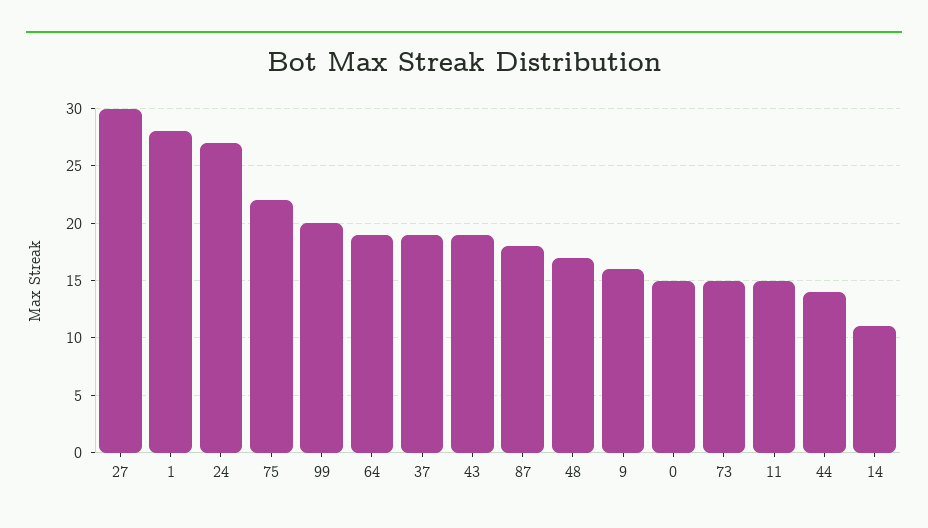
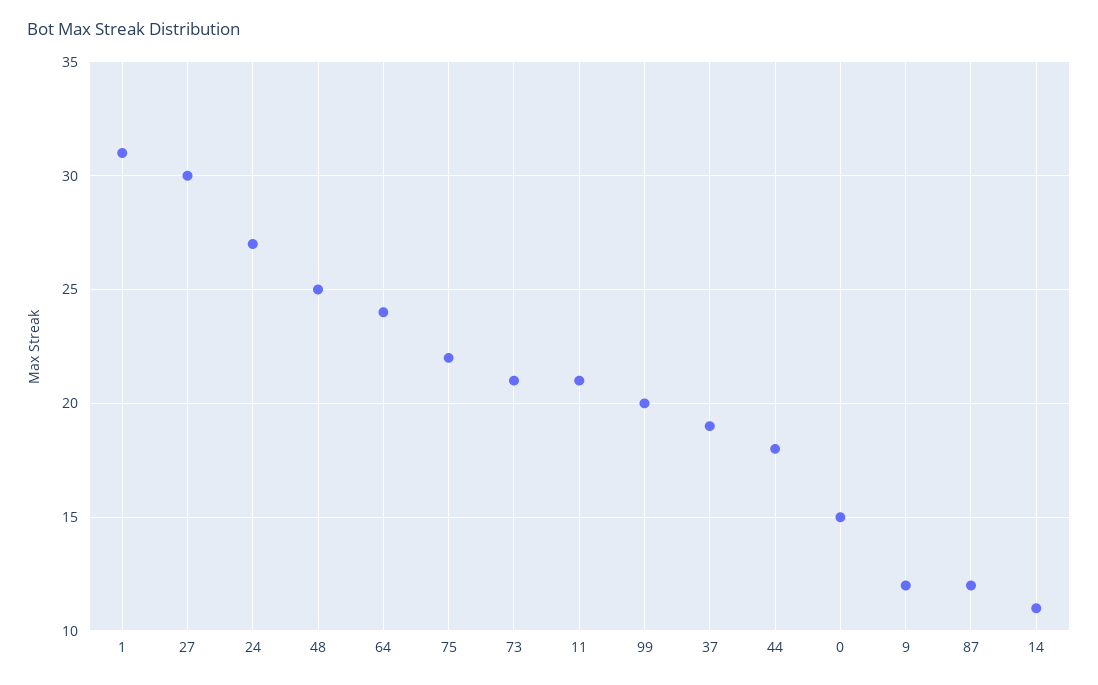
  {
    "27": 30,
-   "1": 28,
+   "1": 31,
    "24": 27,
    "75": 22,
    "99": 20,
-   "64": 19,
+   "64": 24,
    "37": 19,
-   "43": 19,
-   "87": 18,
+   "87": 12,
-   "48": 17,
+   "48": 25,
-   "9": 16,
+   "9": 12,
    "0": 15,
-   "73": 15,
+   "73": 21,
-   "11": 15,
+   "11": 21,
-   "44": 14,
+   "44": 18,
    "14": 11
  }

